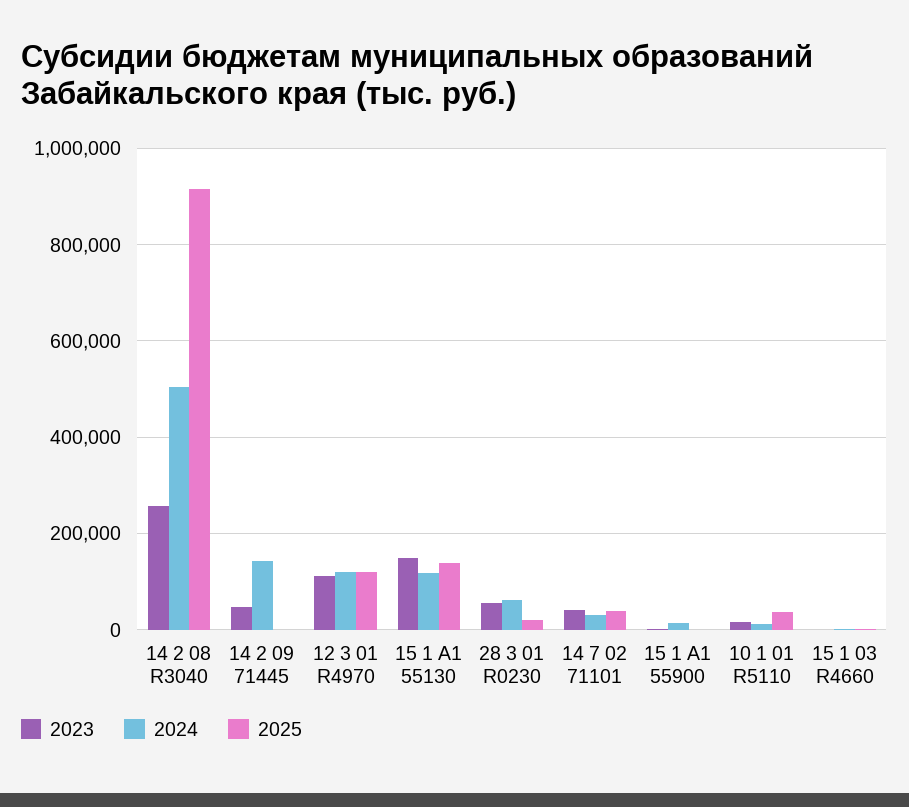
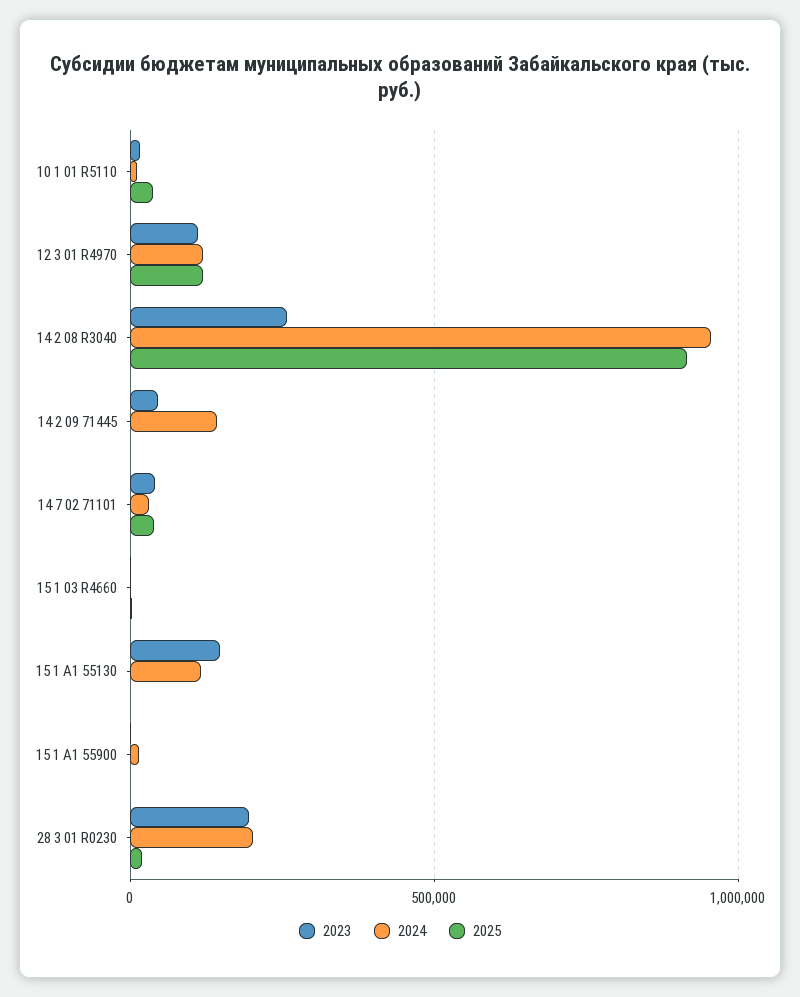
  {
    "2023": {
      "14 2 08 R3040": 260000,
      "14 2 09 71445": 40000,
      "12 3 01 R4970": 120000,
      "15 1 A1 55130": 140000,
-     "28 3 01 R0230": 60000,
+     "28 3 01 R0230": 200000,
      "14 7 02 71101": 40000,
      "15 1 A1 55900": 0,
      "10 1 01 R5110": 20000,
      "15 1 03 R4660": 0
    },
    "2024": {
-     "14 2 08 R3040": 500000,
+     "14 2 08 R3040": 950000,
      "14 2 09 71445": 140000,
      "12 3 01 R4970": 120000,
      "15 1 A1 55130": 120000,
-     "28 3 01 R0230": 60000,
+     "28 3 01 R0230": 200000,
      "14 7 02 71101": 40000,
      "15 1 A1 55900": 20000,
      "10 1 01 R5110": 20000,
      "15 1 03 R4660": 0
    },
    "2025": {
      "14 2 08 R3040": 920000,
      "14 2 09 71445": 0,
      "12 3 01 R4970": 120000,
-     "15 1 A1 55130": 140000,
+     "15 1 A1 55130": 0,
      "28 3 01 R0230": 20000,
      "14 7 02 71101": 40000,
      "15 1 A1 55900": 0,
      "10 1 01 R5110": 40000,
      "15 1 03 R4660": 0
    }
  }

